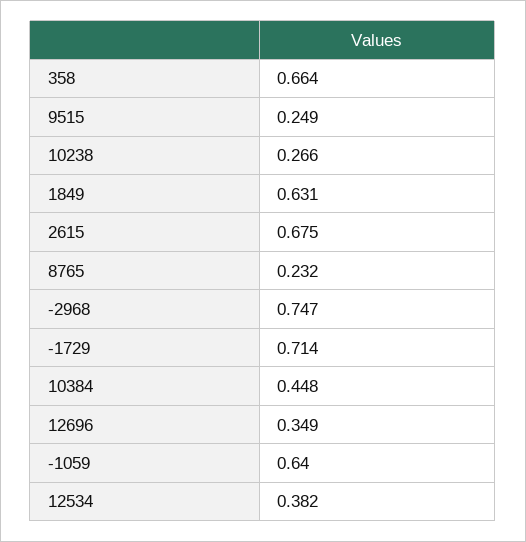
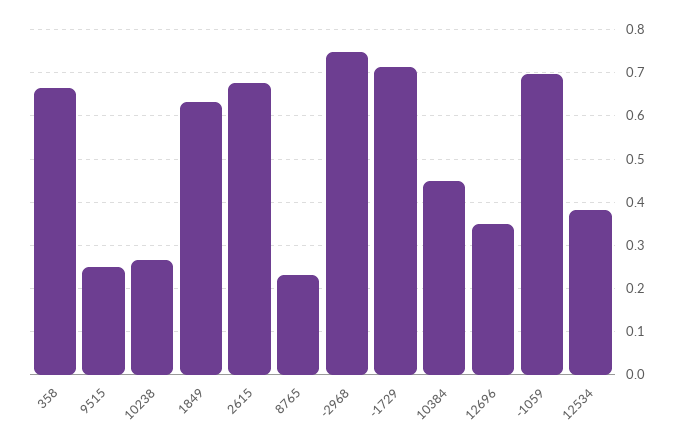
  {
    "358": 0.664,
    "9515": 0.249,
    "10238": 0.266,
    "1849": 0.631,
    "2615": 0.675,
    "8765": 0.232,
    "-2968": 0.747,
    "-1729": 0.714,
    "10384": 0.448,
    "12696": 0.349,
-   "-1059": 0.64,
+   "-1059": 0.7,
    "12534": 0.382
  }

